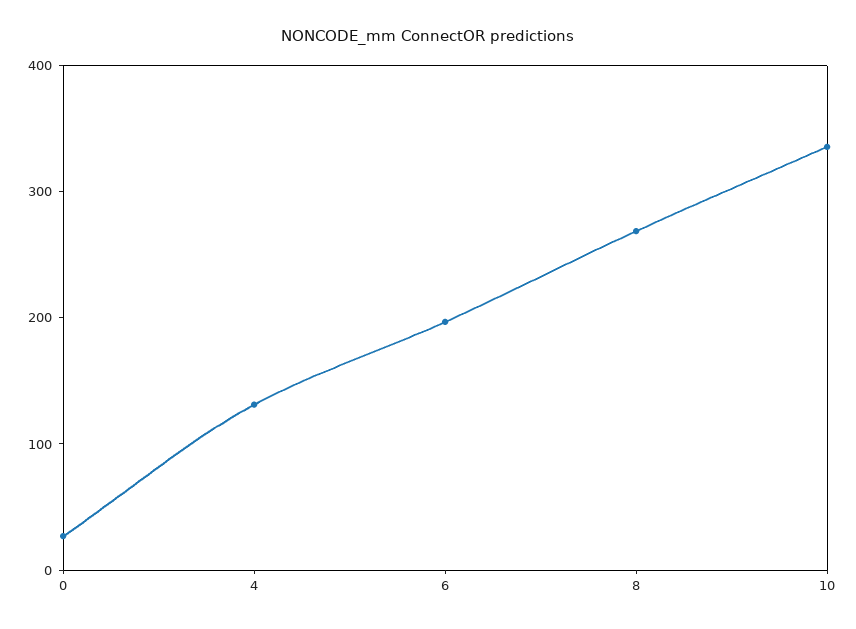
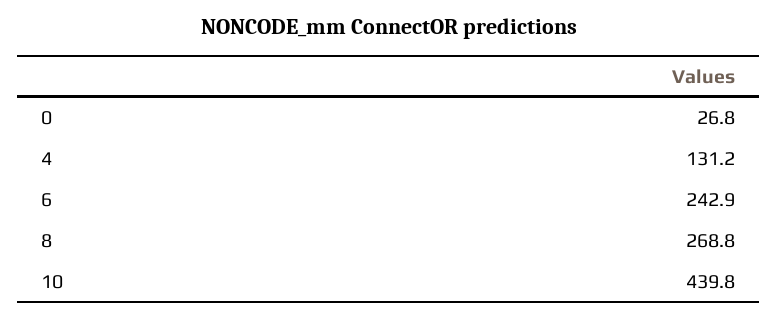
  {
    "0": 26.8,
    "4": 131.2,
-   "6": 200,
+   "6": 242.9,
    "8": 268.8,
-   "10": 340
+   "10": 439.8
  }

